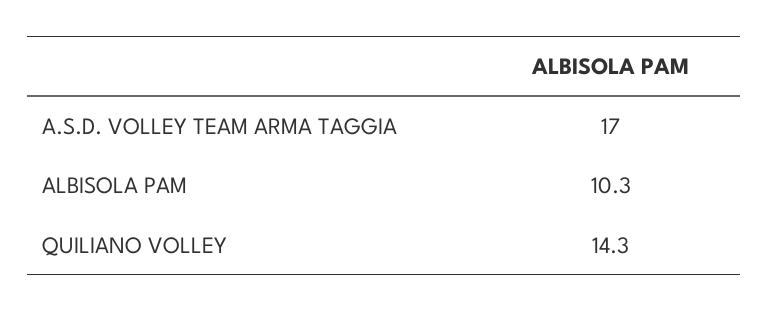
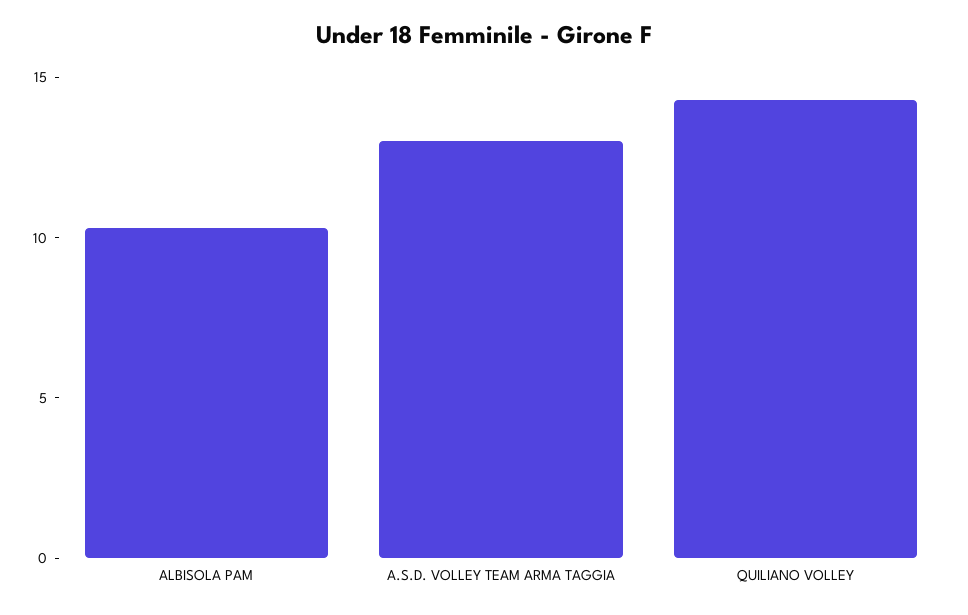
  {
-   "A.S.D. VOLLEY TEAM ARMA TAGGIA": 17,
+   "A.S.D. VOLLEY TEAM ARMA TAGGIA": 13,
    "ALBISOLA PAM": 10.3,
    "QUILIANO VOLLEY": 14.3
  }

